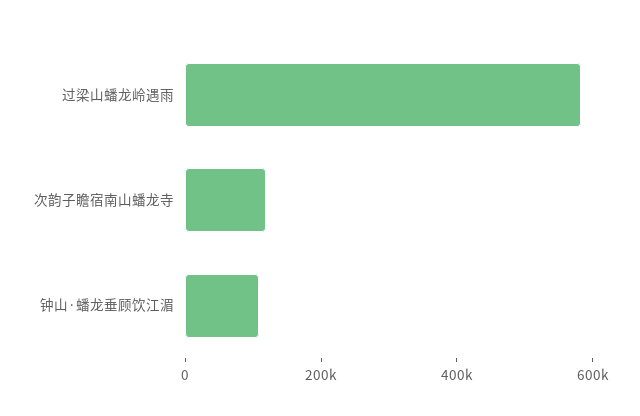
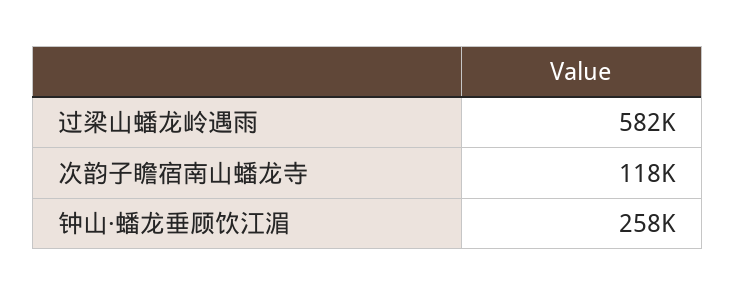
  {
    "过梁山蟠龙岭遇雨": 582000,
    "次韵子瞻宿南山蟠龙寺": 118000,
-   "钟山·蟠龙垂顾饮江湄": 100000
+   "钟山·蟠龙垂顾饮江湄": 258000
  }

